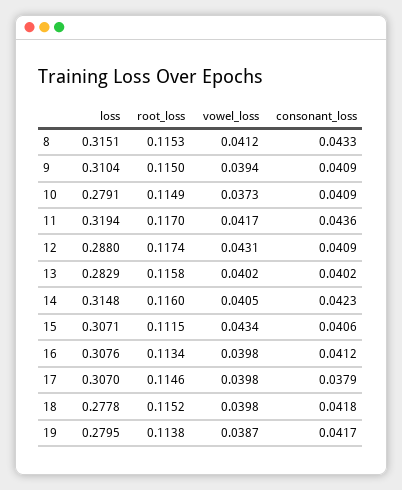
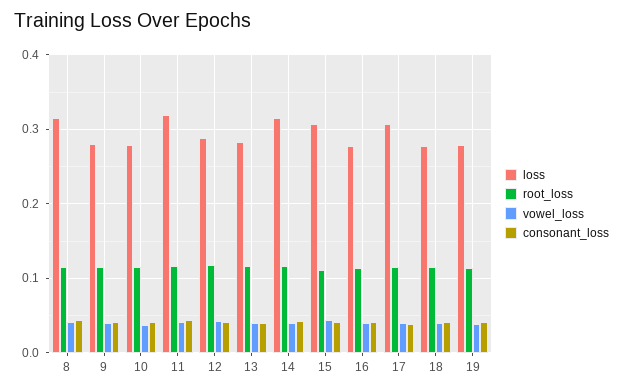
  {
    "loss": {
      "8": 0.3151,
-     "9": 0.3104,
+     "9": 0.28,
      "10": 0.2791,
      "11": 0.3194,
      "12": 0.288,
      "13": 0.2829,
      "14": 0.3148,
      "15": 0.3071,
-     "16": 0.3076,
+     "16": 0.28,
      "17": 0.307,
      "18": 0.2778,
      "19": 0.2795
    },
    "root_loss": {
      "8": 0.1153,
      "9": 0.115,
      "10": 0.1149,
      "11": 0.117,
      "12": 0.1174,
      "13": 0.1158,
      "14": 0.116,
      "15": 0.1115,
      "16": 0.1134,
      "17": 0.1146,
      "18": 0.1152,
      "19": 0.1138
    },
    "vowel_loss": {
      "8": 0.0412,
      "9": 0.0394,
      "10": 0.0373,
      "11": 0.0417,
      "12": 0.0431,
      "13": 0.0402,
      "14": 0.0405,
      "15": 0.0434,
      "16": 0.0398,
      "17": 0.0398,
      "18": 0.0398,
      "19": 0.0387
    },
    "consonant_loss": {
      "8": 0.0433,
      "9": 0.0409,
      "10": 0.0409,
      "11": 0.0436,
      "12": 0.0409,
      "13": 0.0402,
      "14": 0.0423,
      "15": 0.0406,
      "16": 0.0412,
      "17": 0.0379,
      "18": 0.0418,
      "19": 0.0417
    }
  }

